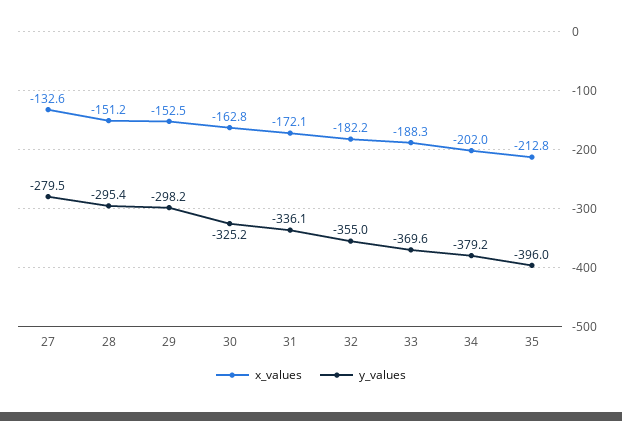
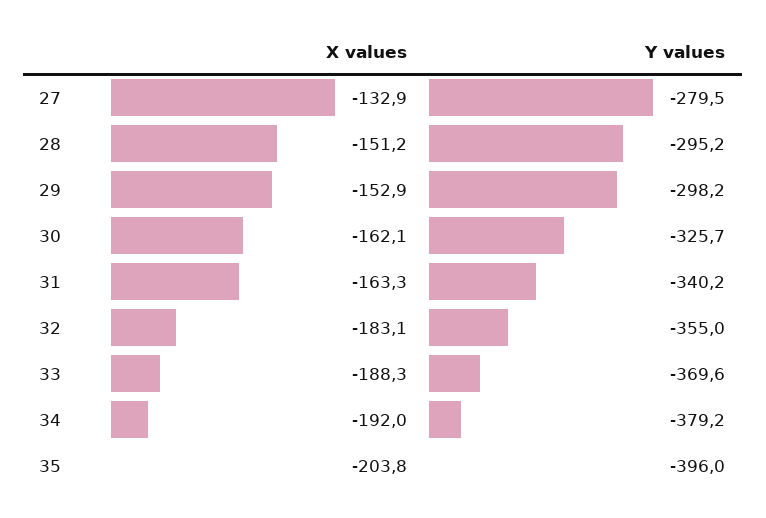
  {
    "x_values": {
-     "27": -132.6,
+     "27": -132.9,
      "28": -151.2,
-     "29": -152.5,
+     "29": -152.9,
-     "30": -162.8,
+     "30": -162.1,
-     "31": -172.1,
+     "31": -163.3,
-     "32": -182.2,
+     "32": -183.1,
      "33": -188.3,
-     "34": -202,
+     "34": -192,
-     "35": -212.8
+     "35": -203.8
    },
    "y_values": {
      "27": -279.5,
-     "28": -295.4,
+     "28": -295.2,
      "29": -298.2,
-     "30": -325.2,
+     "30": -325.7,
-     "31": -336.1,
+     "31": -340.2,
      "32": -355,
      "33": -369.6,
      "34": -379.2,
      "35": -396
    }
  }

